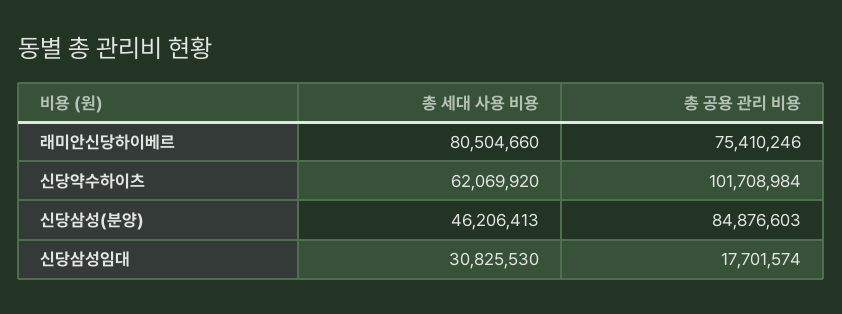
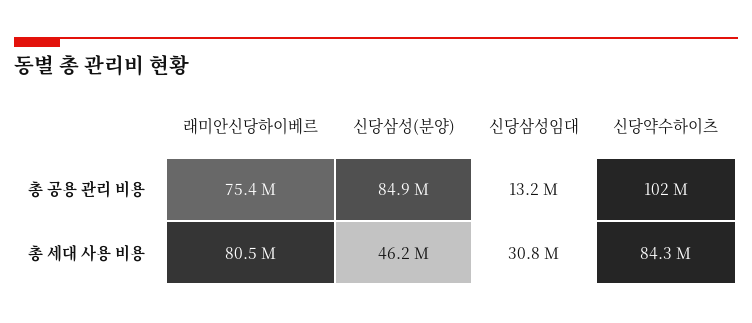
  {
    "총 세대 사용 비용": {
      "래미안신당하이베르": 80504660,
-     "신당약수하이츠": 62069920,
+     "신당약수하이츠": 84300000,
      "신당삼성(분양)": 46206413,
      "신당삼성임대": 30825530
    },
    "총 공용 관리 비용": {
      "래미안신당하이베르": 75410246,
      "신당약수하이츠": 101708984,
      "신당삼성(분양)": 84876603,
-     "신당삼성임대": 17701574
+     "신당삼성임대": 13200000
    }
  }

